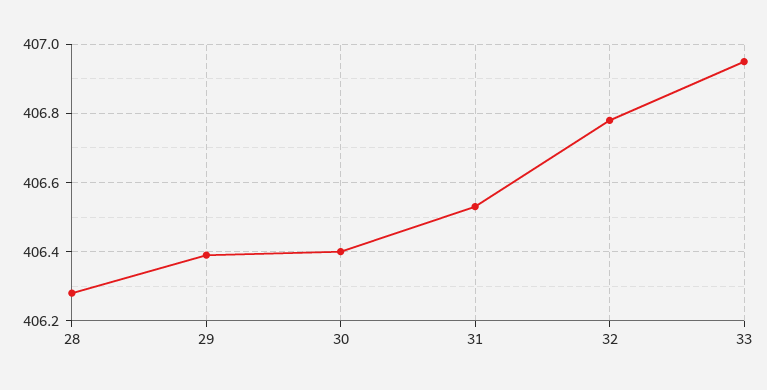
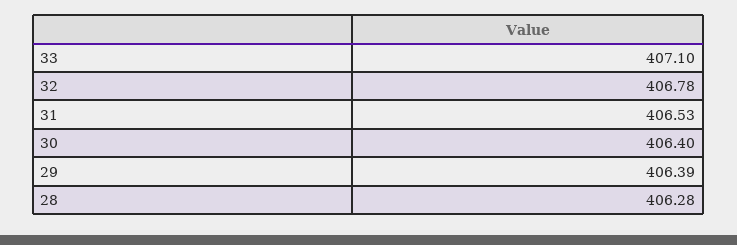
  {
    "28": 406.28,
    "29": 406.39,
    "30": 406.4,
    "31": 406.53,
    "32": 406.78,
-   "33": 406.95
+   "33": 407.1
  }

